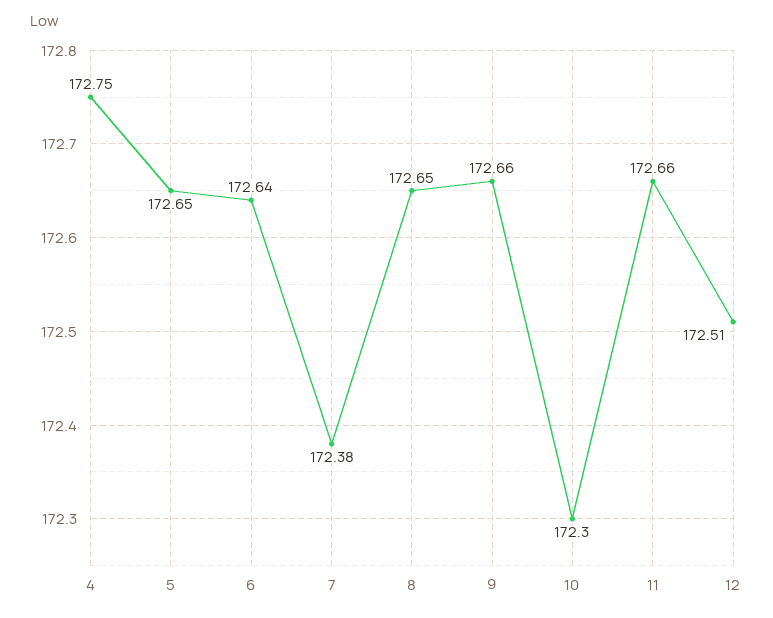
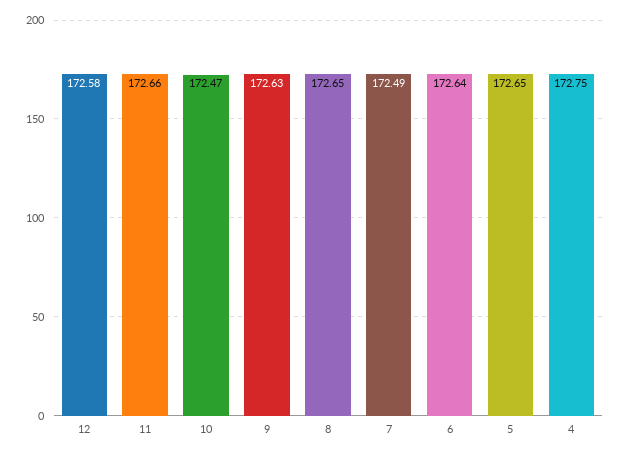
  {
    "4": 172.75,
    "5": 172.65,
    "6": 172.64,
-   "7": 172.38,
+   "7": 172.49,
    "8": 172.65,
-   "9": 172.66,
+   "9": 172.63,
-   "10": 172.3,
+   "10": 172.47,
    "11": 172.66,
-   "12": 172.51
+   "12": 172.58
  }

